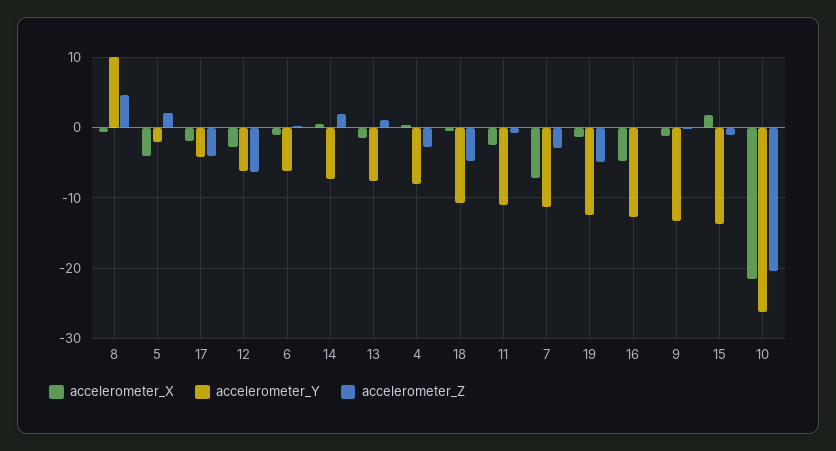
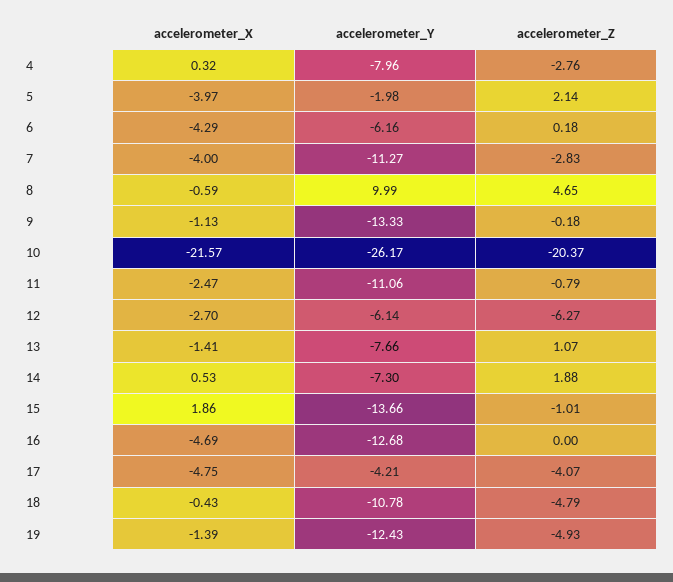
  {
    "accelerometer_X": {
      "8": -0.59,
      "5": -3.97,
-     "17": -2,
+     "17": -4.75,
      "12": -2.7,
-     "6": -1,
+     "6": -4.29,
      "14": 0.53,
      "13": -1.41,
      "4": 0.32,
      "18": -0.43,
      "11": -2.47,
-     "7": -7,
+     "7": -4,
      "19": -1.39,
      "16": -4.69,
      "9": -1.13,
      "15": 1.86,
      "10": -21.57
    },
    "accelerometer_Y": {
      "8": 9.99,
      "5": -1.98,
      "17": -4.21,
      "12": -6.14,
      "6": -6.16,
      "14": -7.3,
      "13": -7.66,
      "4": -7.96,
      "18": -10.78,
      "11": -11.06,
      "7": -11.27,
      "19": -12.43,
      "16": -12.68,
      "9": -13.33,
      "15": -13.66,
      "10": -26.17
    },
    "accelerometer_Z": {
      "8": 4.65,
      "5": 2.14,
      "17": -4.07,
      "12": -6.27,
      "6": 0.18,
      "14": 1.88,
      "13": 1.07,
      "4": -2.76,
      "18": -4.79,
      "11": -0.79,
      "7": -2.83,
      "19": -4.93,
      "16": 0,
      "9": -0.18,
      "15": -1.01,
      "10": -20.37
    }
  }

